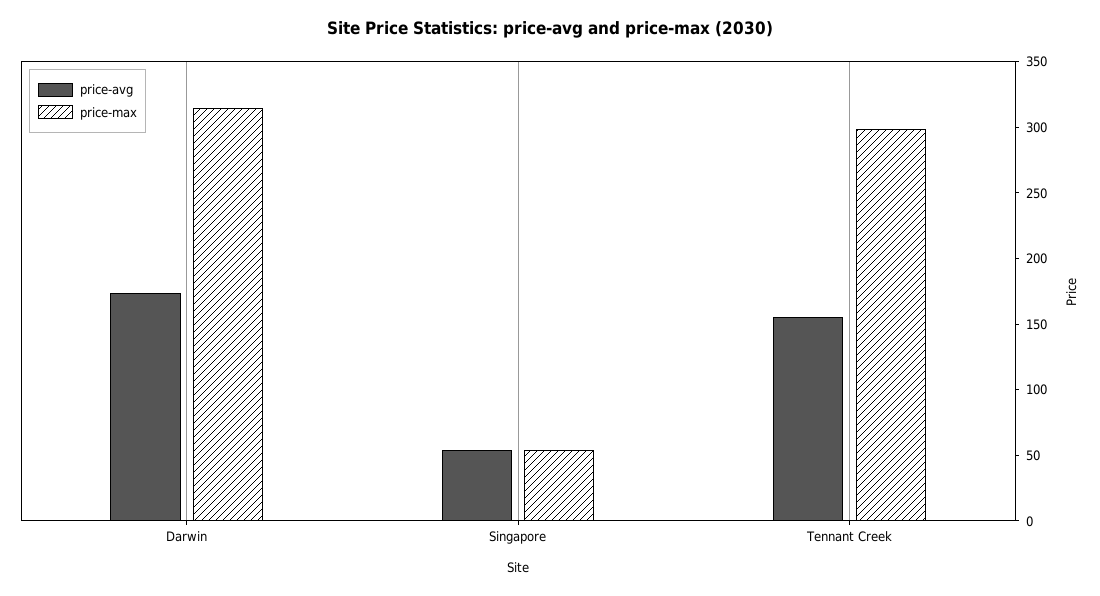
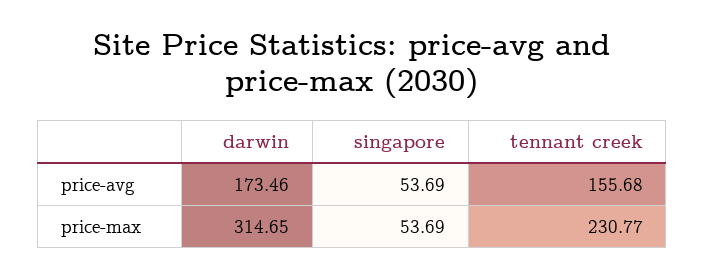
  {
    "price-avg": {
      "Darwin": 173.46,
      "Singapore": 53.69,
      "Tennant Creek": 155.68
    },
    "price-max": {
      "Darwin": 314.65,
      "Singapore": 53.69,
-     "Tennant Creek": 300
+     "Tennant Creek": 230.77
    }
  }

